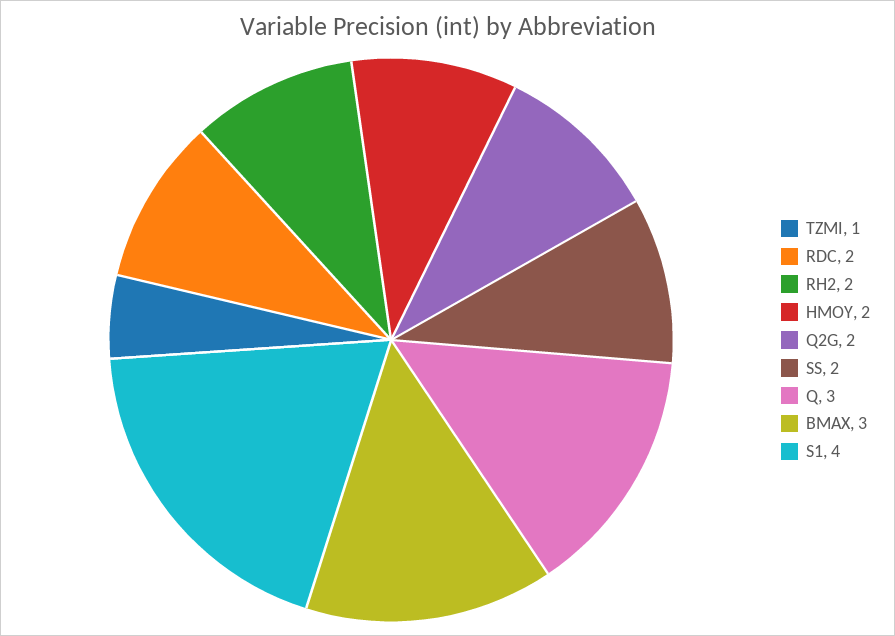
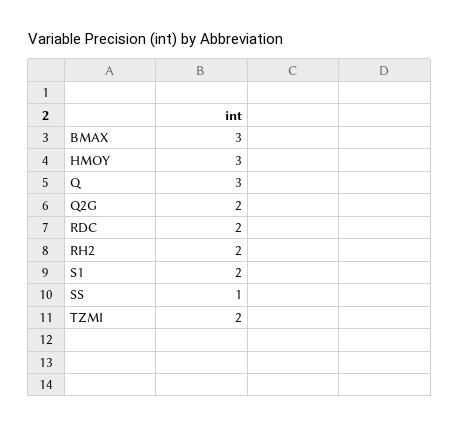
  {
-   "TZMI": 1,
+   "TZMI": 2,
    "RDC": 2,
    "RH2": 2,
-   "HMOY": 2,
+   "HMOY": 3,
    "Q2G": 2,
-   "SS": 2,
+   "SS": 1,
    "Q": 3,
    "BMAX": 3,
-   "S1": 4
+   "S1": 2
  }

